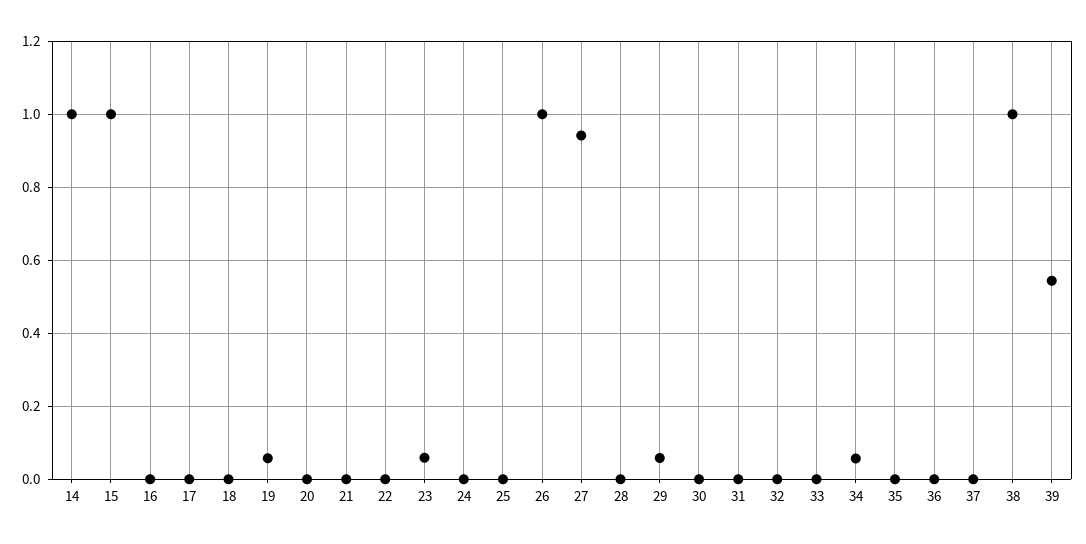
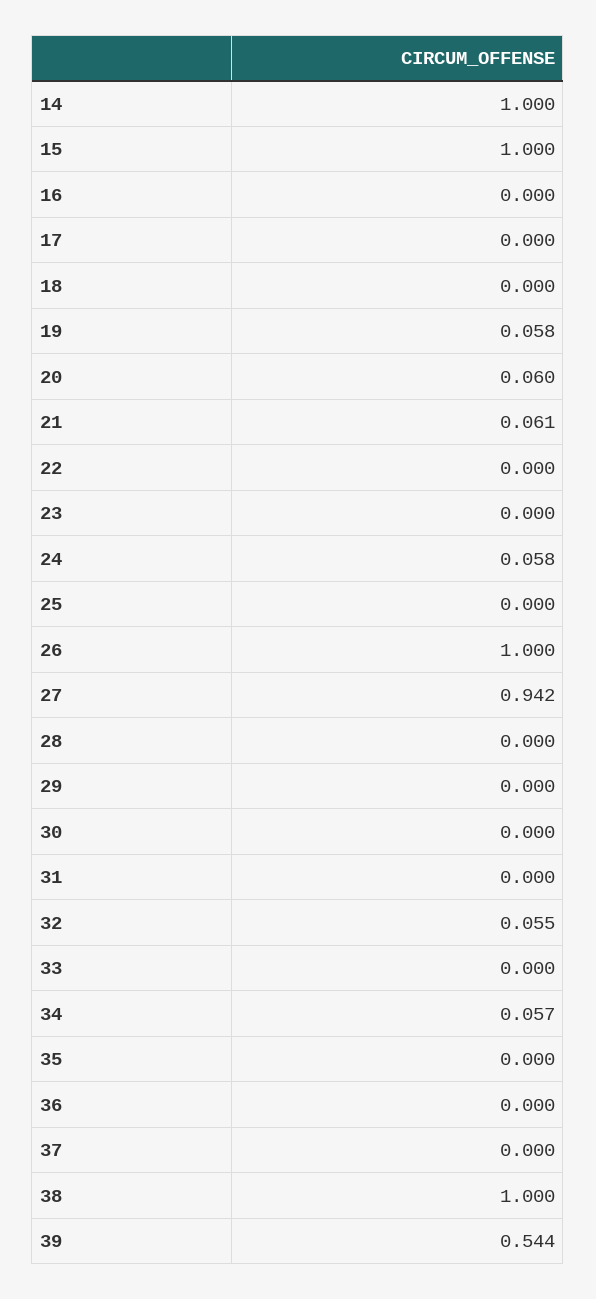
  {
    "14": 1,
    "15": 1,
    "16": 0,
    "17": 0,
    "18": 0,
    "19": 0.058,
-   "20": 0,
+   "20": 0.06,
-   "21": 0,
+   "21": 0.061,
    "22": 0,
-   "23": 0.06,
+   "23": 0,
-   "24": 0,
+   "24": 0.058,
    "25": 0,
    "26": 1,
    "27": 0.942,
    "28": 0,
-   "29": 0.06,
+   "29": 0,
    "30": 0,
    "31": 0,
-   "32": 0,
+   "32": 0.055,
    "33": 0,
    "34": 0.057,
    "35": 0,
    "36": 0,
    "37": 0,
    "38": 1,
    "39": 0.544
  }

